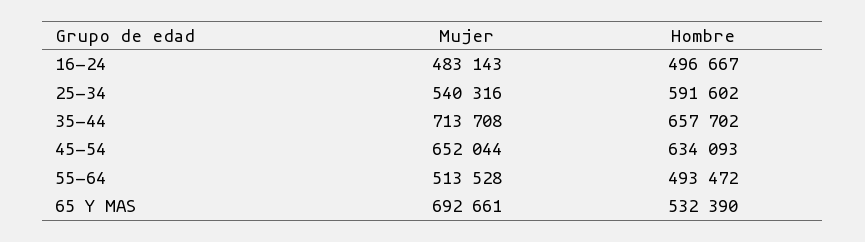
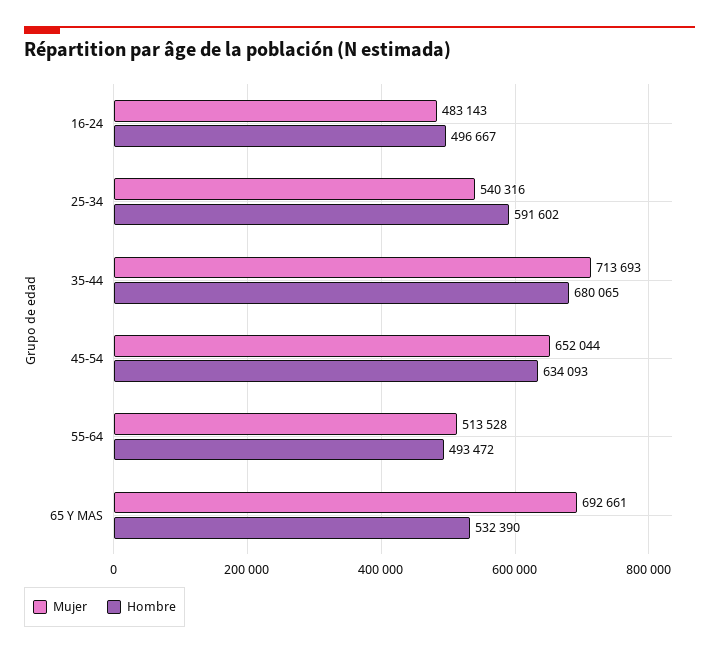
  {
    "Mujer": {
      "16-24": 483143,
      "25-34": 540316,
-     "35-44": 713708,
+     "35-44": 713693,
      "45-54": 652044,
      "55-64": 513528,
      "65 Y MAS": 692661
    },
    "Hombre": {
      "16-24": 496667,
      "25-34": 591602,
-     "35-44": 657702,
+     "35-44": 680065,
      "45-54": 634093,
      "55-64": 493472,
      "65 Y MAS": 532390
    }
  }

